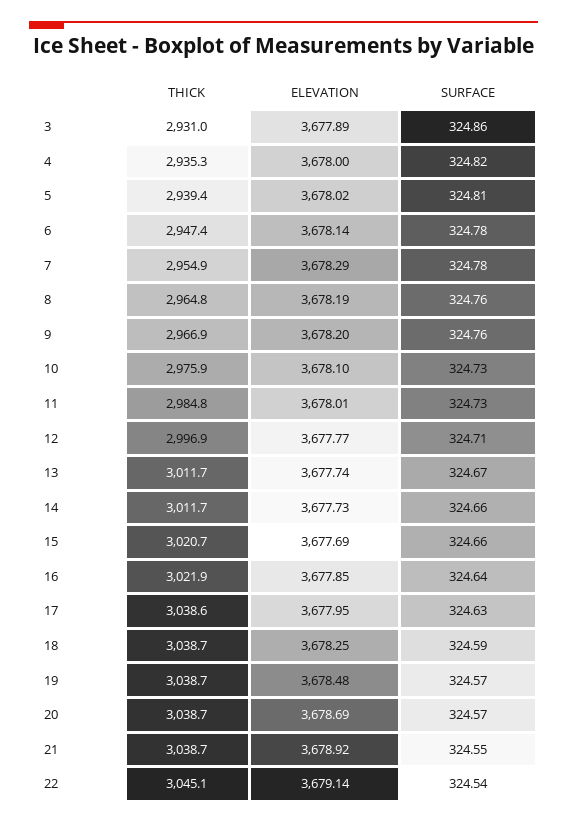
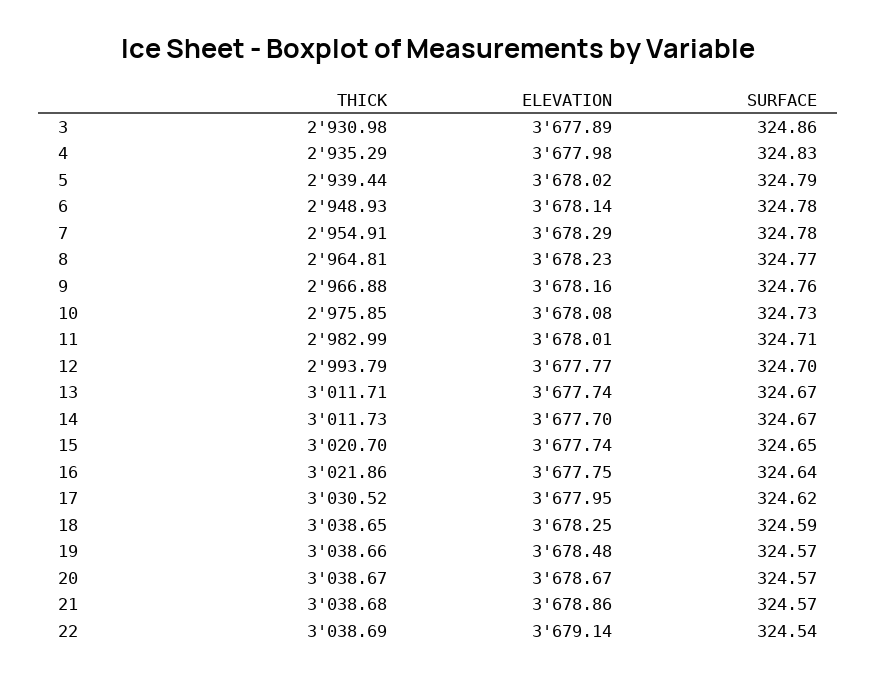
  {
    "THICK": {
      "3": 2930.98,
      "4": 2935.29,
      "5": 2939.44,
-     "6": 2947.4,
+     "6": 2948.93,
      "7": 2954.91,
      "8": 2964.81,
      "9": 2966.88,
      "10": 2975.85,
-     "11": 2984.8,
+     "11": 2982.99,
-     "12": 2996.9,
+     "12": 2993.79,
      "13": 3011.71,
      "14": 3011.73,
      "15": 3020.7,
      "16": 3021.86,
-     "17": 3038.6,
+     "17": 3030.52,
      "18": 3038.65,
      "19": 3038.66,
      "20": 3038.67,
      "21": 3038.68,
-     "22": 3045.1
+     "22": 3038.69
    },
    "ELEVATION": {
      "3": 3677.89,
-     "4": 3678,
+     "4": 3677.98,
      "5": 3678.02,
      "6": 3678.14,
      "7": 3678.29,
-     "8": 3678.19,
+     "8": 3678.23,
-     "9": 3678.2,
+     "9": 3678.16,
-     "10": 3678.1,
+     "10": 3678.08,
      "11": 3678.01,
      "12": 3677.77,
      "13": 3677.74,
-     "14": 3677.73,
+     "14": 3677.7,
-     "15": 3677.69,
+     "15": 3677.74,
-     "16": 3677.85,
+     "16": 3677.75,
      "17": 3677.95,
      "18": 3678.25,
      "19": 3678.48,
-     "20": 3678.69,
+     "20": 3678.67,
-     "21": 3678.92,
+     "21": 3678.86,
      "22": 3679.14
    },
    "SURFACE": {
      "3": 324.86,
-     "4": 324.82,
+     "4": 324.83,
-     "5": 324.81,
+     "5": 324.79,
      "6": 324.78,
      "7": 324.78,
-     "8": 324.76,
+     "8": 324.77,
      "9": 324.76,
      "10": 324.73,
-     "11": 324.73,
+     "11": 324.71,
-     "12": 324.71,
+     "12": 324.7,
      "13": 324.67,
-     "14": 324.66,
+     "14": 324.67,
-     "15": 324.66,
+     "15": 324.65,
      "16": 324.64,
-     "17": 324.63,
+     "17": 324.62,
      "18": 324.59,
      "19": 324.57,
      "20": 324.57,
-     "21": 324.55,
+     "21": 324.57,
      "22": 324.54
    }
  }

